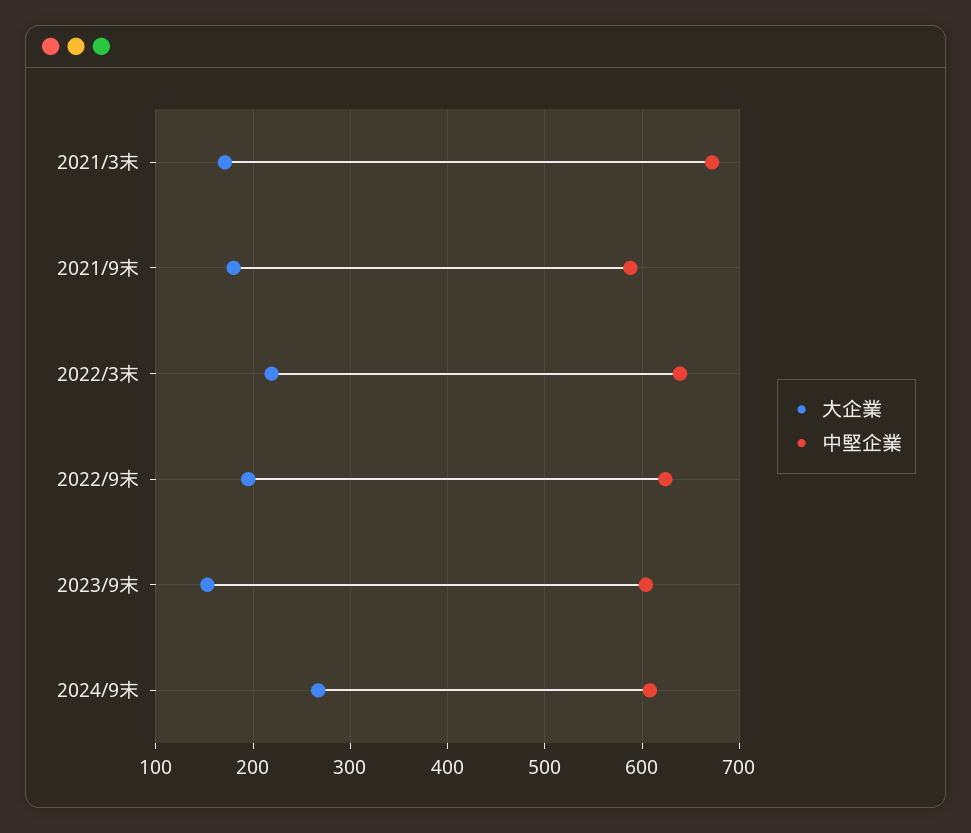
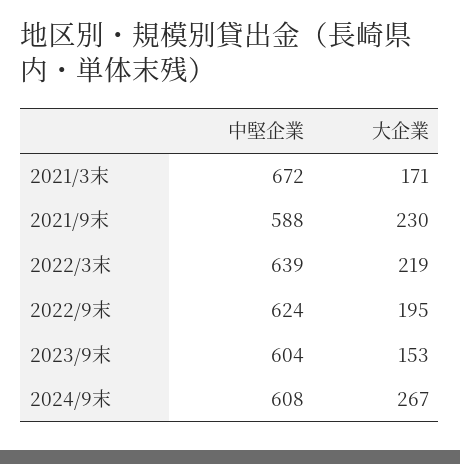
  {
    "大企業": {
      "2021/3末": 171,
-     "2021/9末": 180,
+     "2021/9末": 230,
      "2022/3末": 219,
      "2022/9末": 195,
      "2023/9末": 153,
      "2024/9末": 267
    },
    "中堅企業": {
      "2021/3末": 672,
      "2021/9末": 588,
      "2022/3末": 639,
      "2022/9末": 624,
      "2023/9末": 604,
      "2024/9末": 608
    }
  }

